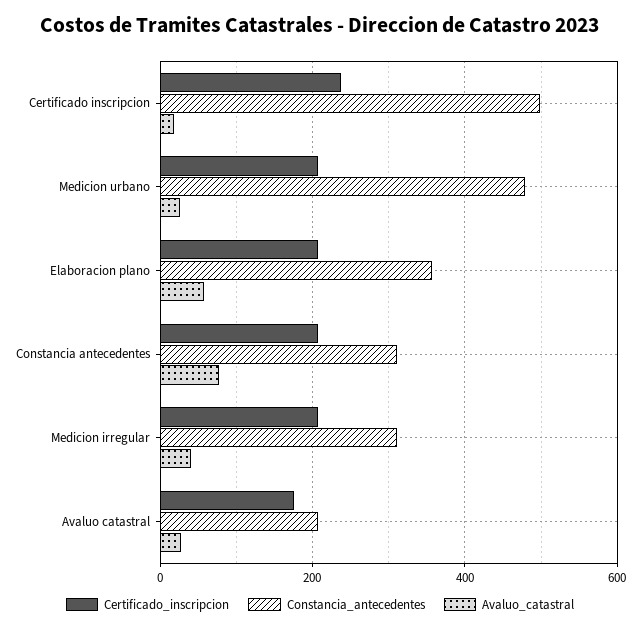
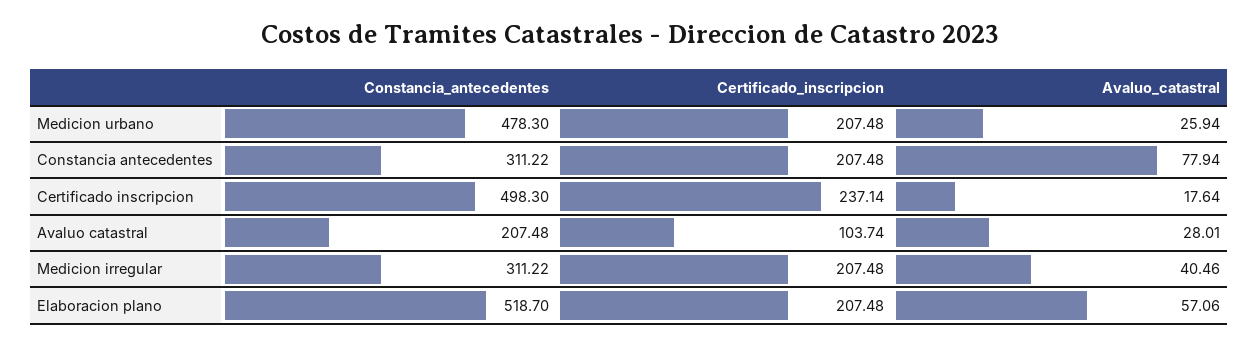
  {
    "Certificado_inscripcion": {
      "Certificado inscripcion": 237.14,
      "Medicion urbano": 207.48,
      "Elaboracion plano": 207.48,
      "Constancia antecedentes": 207.48,
      "Medicion irregular": 207.48,
-     "Avaluo catastral": 180
+     "Avaluo catastral": 103.74
    },
    "Constancia_antecedentes": {
      "Certificado inscripcion": 498.3,
      "Medicion urbano": 478.3,
-     "Elaboracion plano": 360,
+     "Elaboracion plano": 518.7,
      "Constancia antecedentes": 311.22,
      "Medicion irregular": 311.22,
      "Avaluo catastral": 207.48
    },
    "Avaluo_catastral": {
      "Certificado inscripcion": 17.64,
      "Medicion urbano": 25.94,
      "Elaboracion plano": 57.06,
      "Constancia antecedentes": 77.94,
      "Medicion irregular": 40.46,
      "Avaluo catastral": 28.01
    }
  }

